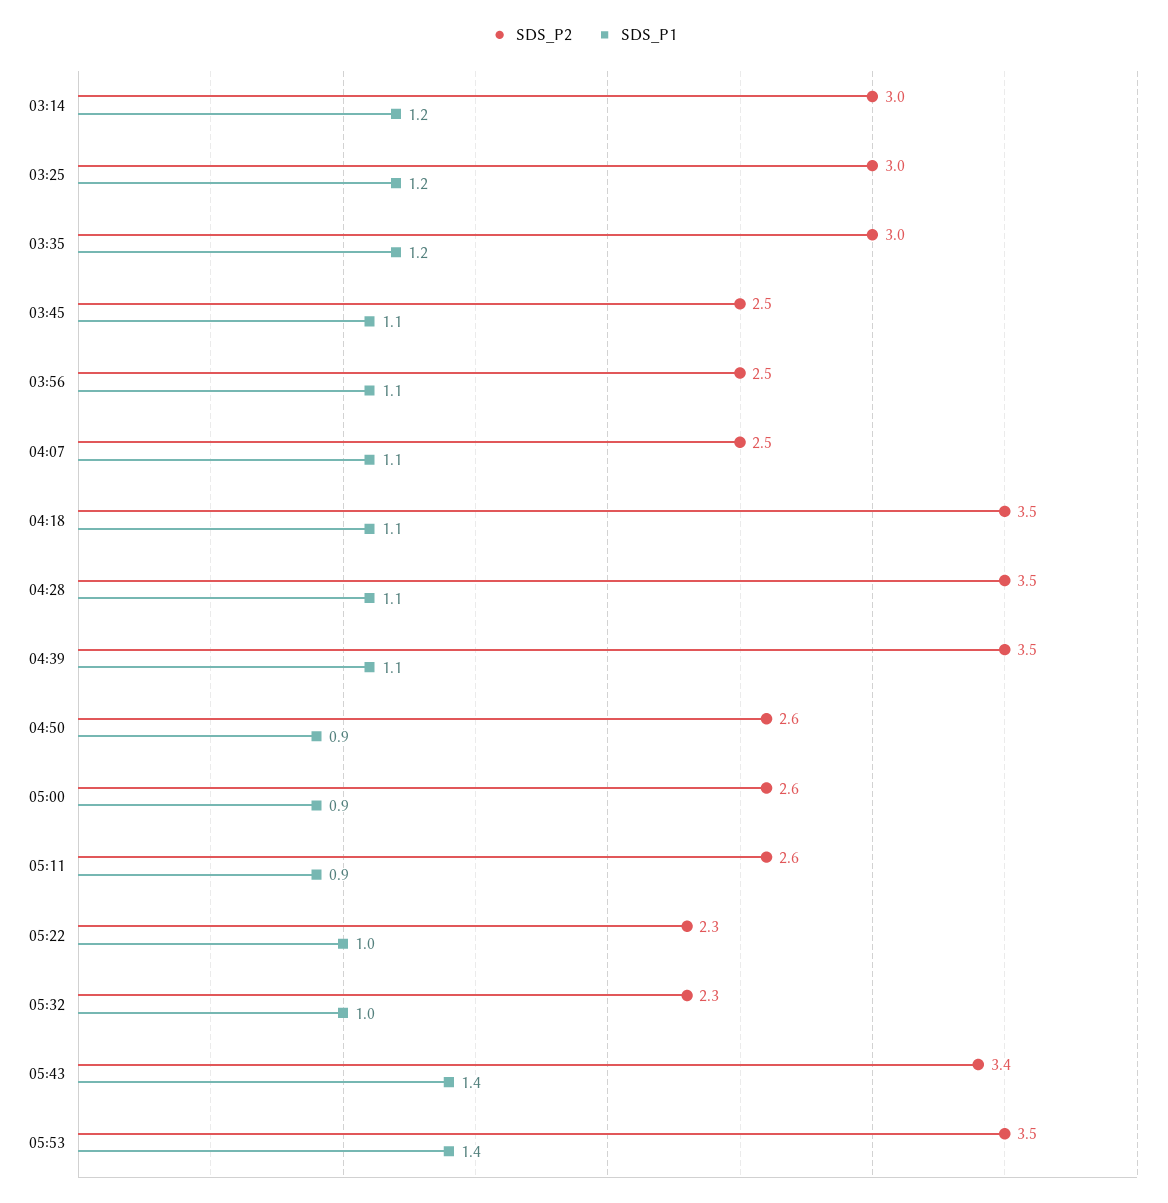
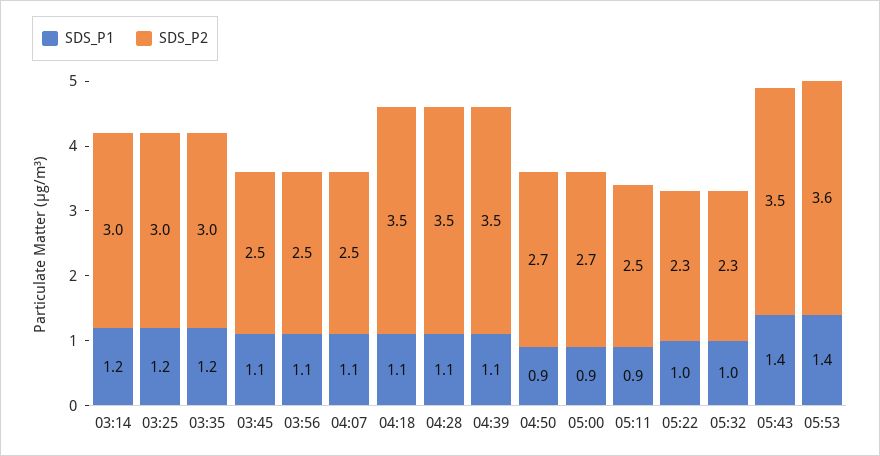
  {
    "SDS_P2": {
      "03:14": 3,
      "03:25": 3,
      "03:35": 3,
      "03:45": 2.5,
      "03:56": 2.5,
      "04:07": 2.5,
      "04:18": 3.5,
      "04:28": 3.5,
      "04:39": 3.5,
-     "04:50": 2.6,
+     "04:50": 2.7,
-     "05:00": 2.6,
+     "05:00": 2.7,
-     "05:11": 2.6,
+     "05:11": 2.5,
      "05:22": 2.3,
      "05:32": 2.3,
-     "05:43": 3.4,
+     "05:43": 3.5,
-     "05:53": 3.5
+     "05:53": 3.6
    },
    "SDS_P1": {
      "03:14": 1.2,
      "03:25": 1.2,
      "03:35": 1.2,
      "03:45": 1.1,
      "03:56": 1.1,
      "04:07": 1.1,
      "04:18": 1.1,
      "04:28": 1.1,
      "04:39": 1.1,
      "04:50": 0.9,
      "05:00": 0.9,
      "05:11": 0.9,
      "05:22": 1,
      "05:32": 1,
      "05:43": 1.4,
      "05:53": 1.4
    }
  }

